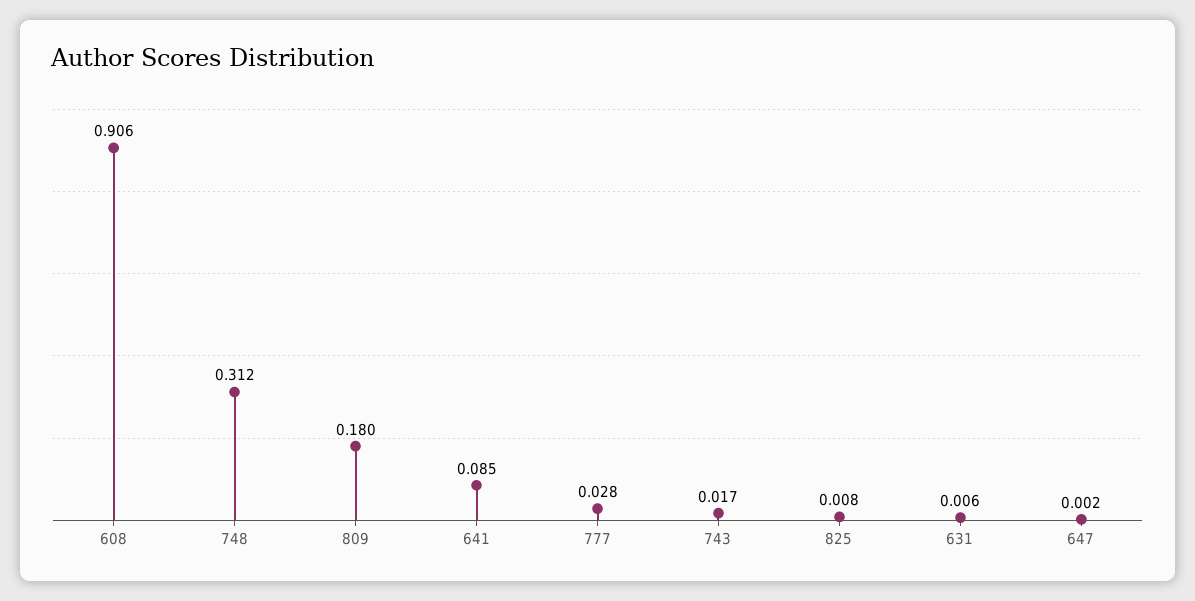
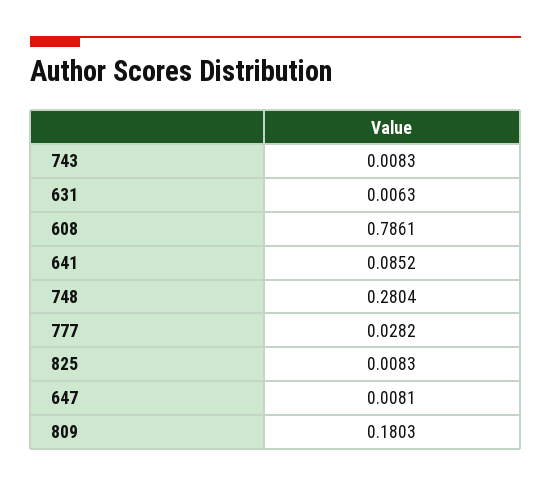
  {
-   "608": 0.906,
+   "608": 0.7861,
-   "748": 0.312,
+   "748": 0.2804,
    "809": 0.1803,
    "641": 0.0852,
    "777": 0.0282,
-   "743": 0.017,
+   "743": 0.0083,
    "825": 0.0083,
    "631": 0.0063,
-   "647": 0.002
+   "647": 0.0081
  }

